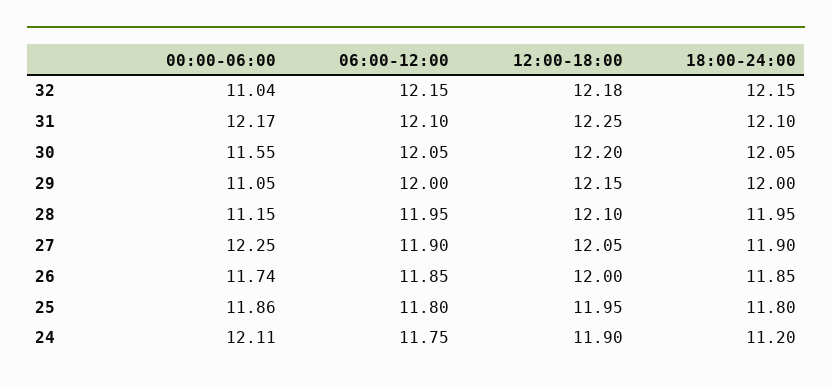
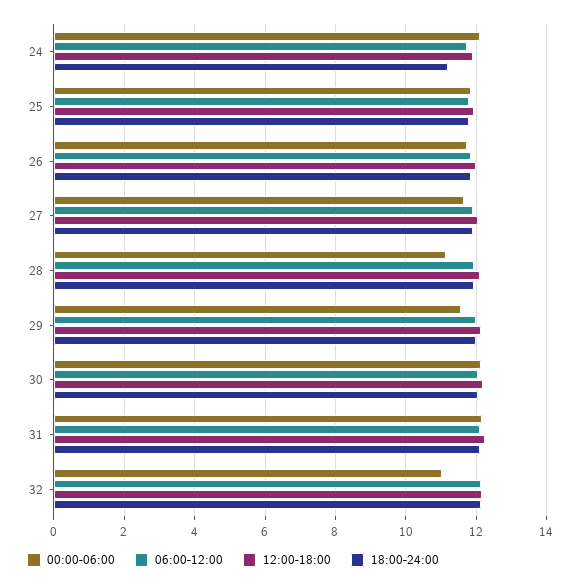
  {
    "00:00-06:00": {
      "32": 11.04,
      "31": 12.17,
-     "30": 11.55,
+     "30": 12.2,
-     "29": 11.05,
+     "29": 11.6,
      "28": 11.15,
-     "27": 12.25,
+     "27": 11.6,
      "26": 11.74,
      "25": 11.86,
      "24": 12.11
    },
    "06:00-12:00": {
      "32": 12.15,
      "31": 12.1,
      "30": 12.05,
      "29": 12,
      "28": 11.95,
      "27": 11.9,
      "26": 11.85,
      "25": 11.8,
      "24": 11.75
    },
    "12:00-18:00": {
      "32": 12.18,
      "31": 12.25,
      "30": 12.2,
      "29": 12.15,
      "28": 12.1,
      "27": 12.05,
      "26": 12,
      "25": 11.95,
      "24": 11.9
    },
    "18:00-24:00": {
      "32": 12.15,
      "31": 12.1,
      "30": 12.05,
      "29": 12,
      "28": 11.95,
      "27": 11.9,
      "26": 11.85,
      "25": 11.8,
      "24": 11.2
    }
  }

